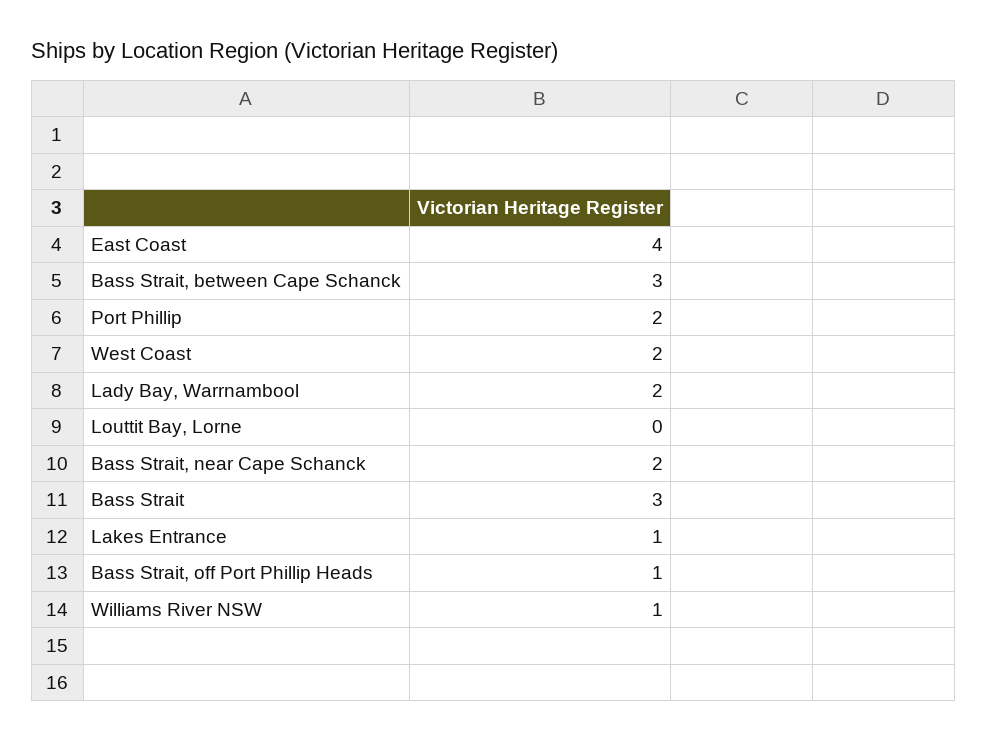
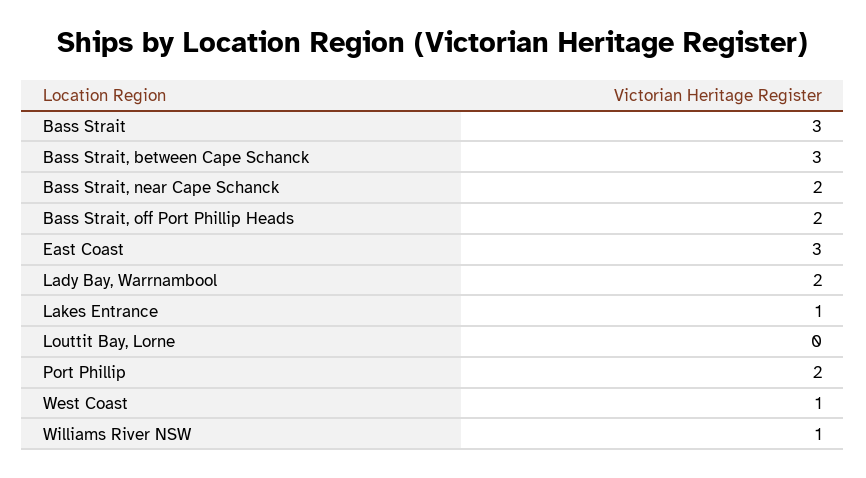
  {
-   "East Coast": 4,
+   "East Coast": 3,
    "Bass Strait, between Cape Schanck": 3,
    "Port Phillip": 2,
-   "West Coast": 2,
+   "West Coast": 1,
    "Lady Bay, Warrnambool": 2,
    "Louttit Bay, Lorne": 0,
    "Bass Strait, near Cape Schanck": 2,
    "Bass Strait": 3,
    "Lakes Entrance": 1,
-   "Bass Strait, off Port Phillip Heads": 1,
+   "Bass Strait, off Port Phillip Heads": 2,
    "Williams River NSW": 1
  }

